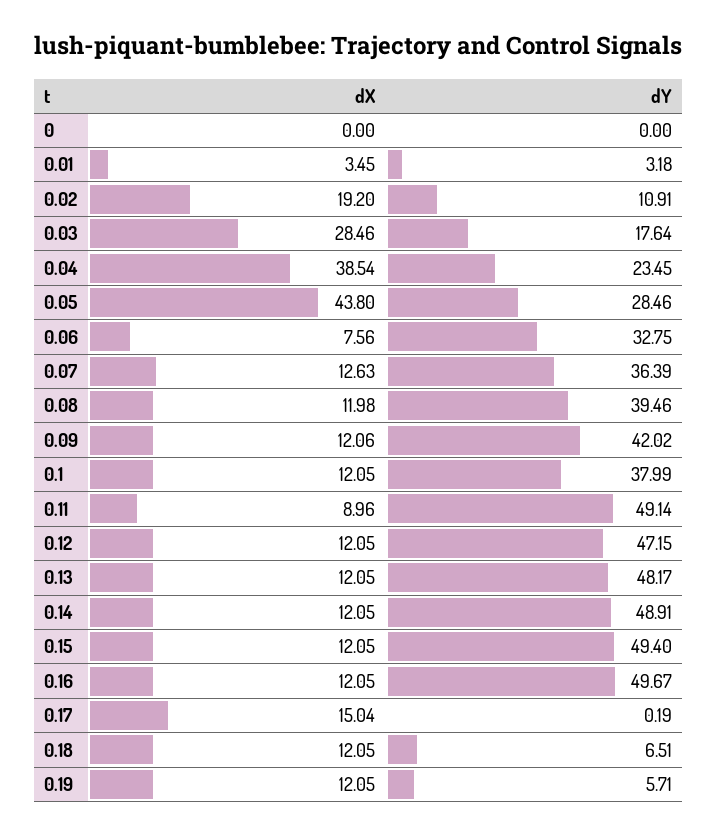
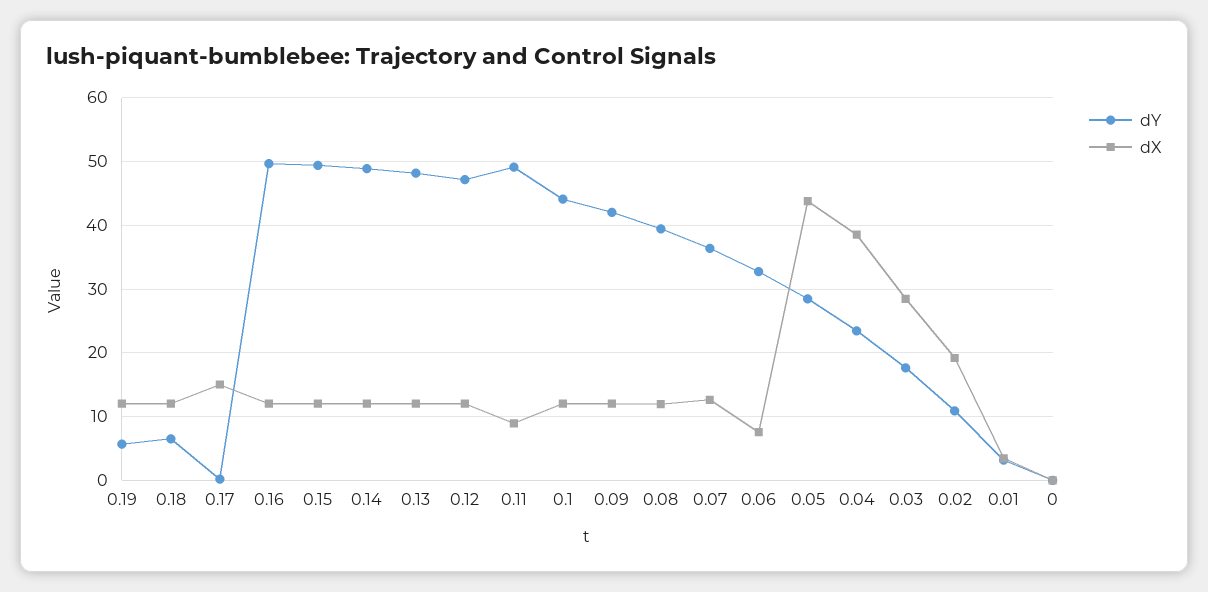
  {
    "dX": {
      "0": 0,
      "0.01": 3.45,
      "0.02": 19.2,
      "0.03": 28.46,
      "0.04": 38.54,
      "0.05": 43.8,
      "0.06": 7.56,
      "0.07": 12.63,
      "0.08": 11.98,
      "0.09": 12.06,
      "0.1": 12.05,
      "0.11": 8.96,
      "0.12": 12.05,
      "0.13": 12.05,
      "0.14": 12.05,
      "0.15": 12.05,
      "0.16": 12.05,
      "0.17": 15.04,
      "0.18": 12.05,
      "0.19": 12.05
    },
    "dY": {
      "0": 0,
      "0.01": 3.18,
      "0.02": 10.91,
      "0.03": 17.64,
      "0.04": 23.45,
      "0.05": 28.46,
      "0.06": 32.75,
      "0.07": 36.39,
      "0.08": 39.46,
      "0.09": 42.02,
-     "0.1": 37.99,
+     "0.1": 44,
      "0.11": 49.14,
      "0.12": 47.15,
      "0.13": 48.17,
      "0.14": 48.91,
      "0.15": 49.4,
      "0.16": 49.67,
      "0.17": 0.19,
      "0.18": 6.51,
      "0.19": 5.71
    }
  }

